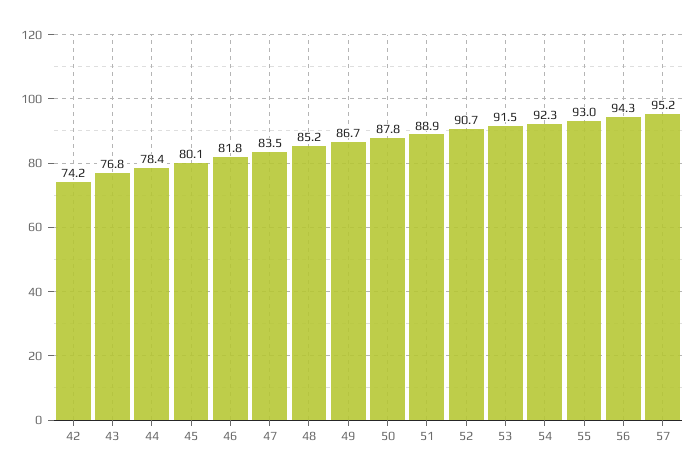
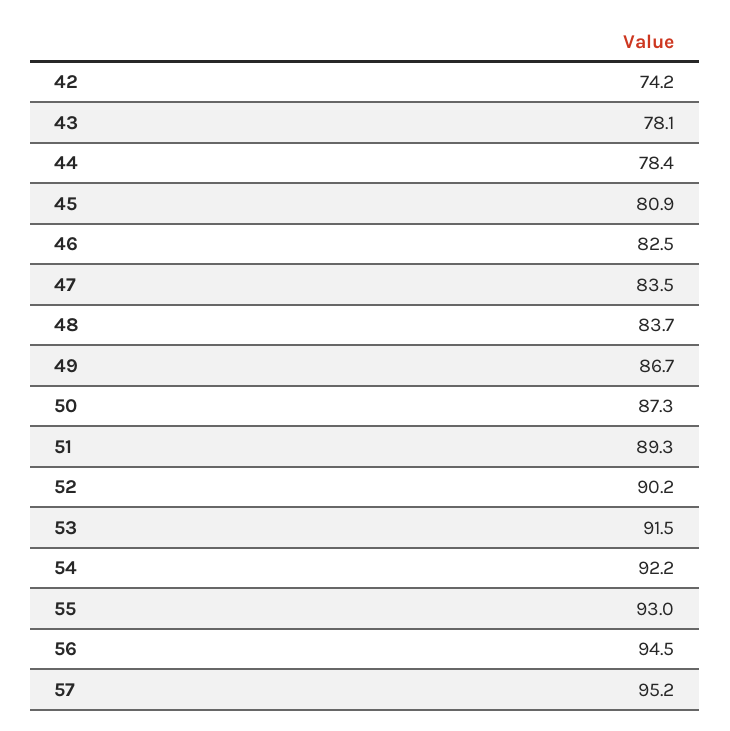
  {
    "42": 74.2,
-   "43": 76.8,
+   "43": 78.1,
    "44": 78.4,
-   "45": 80.1,
+   "45": 80.9,
-   "46": 81.8,
+   "46": 82.5,
    "47": 83.5,
-   "48": 85.2,
+   "48": 83.7,
    "49": 86.7,
-   "50": 87.8,
+   "50": 87.3,
-   "51": 88.9,
+   "51": 89.3,
-   "52": 90.7,
+   "52": 90.2,
    "53": 91.5,
-   "54": 92.3,
+   "54": 92.2,
    "55": 93,
-   "56": 94.3,
+   "56": 94.5,
    "57": 95.2
  }

